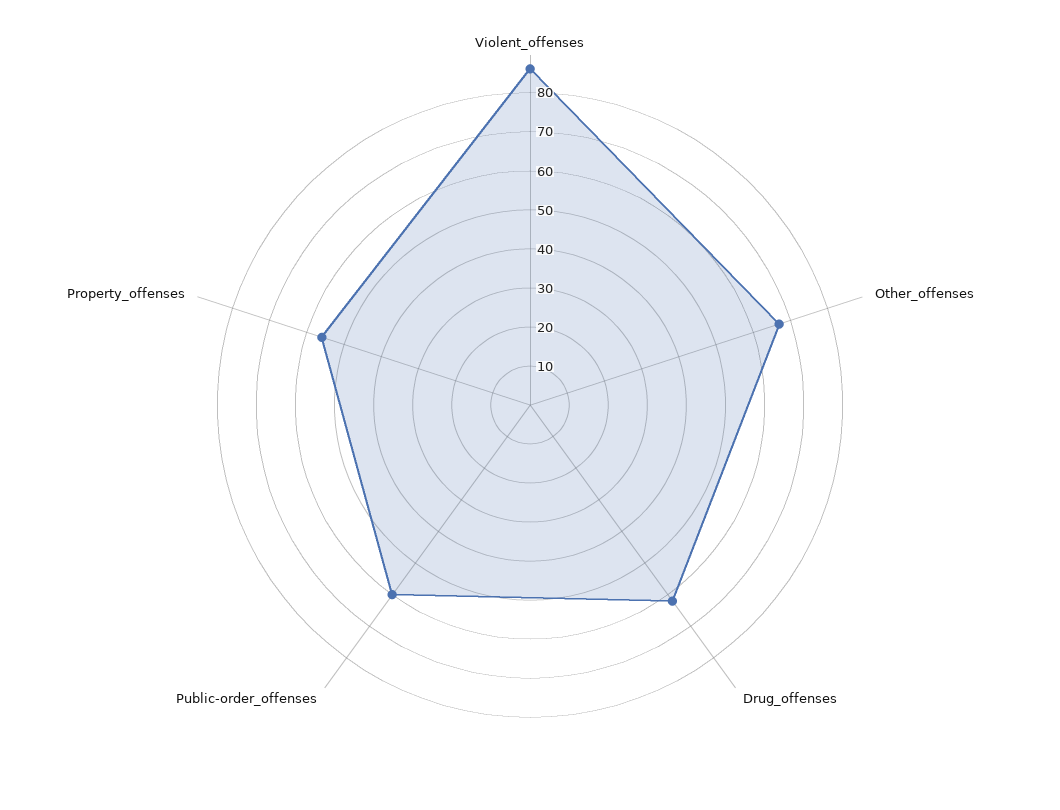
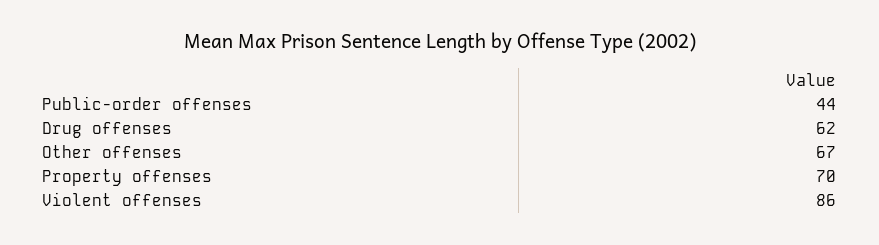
  {
    "Violent_offenses": 86,
    "Other_offenses": 67,
    "Drug_offenses": 62,
-   "Public-order_offenses": 60,
+   "Public-order_offenses": 44,
-   "Property_offenses": 55
+   "Property_offenses": 70
  }

